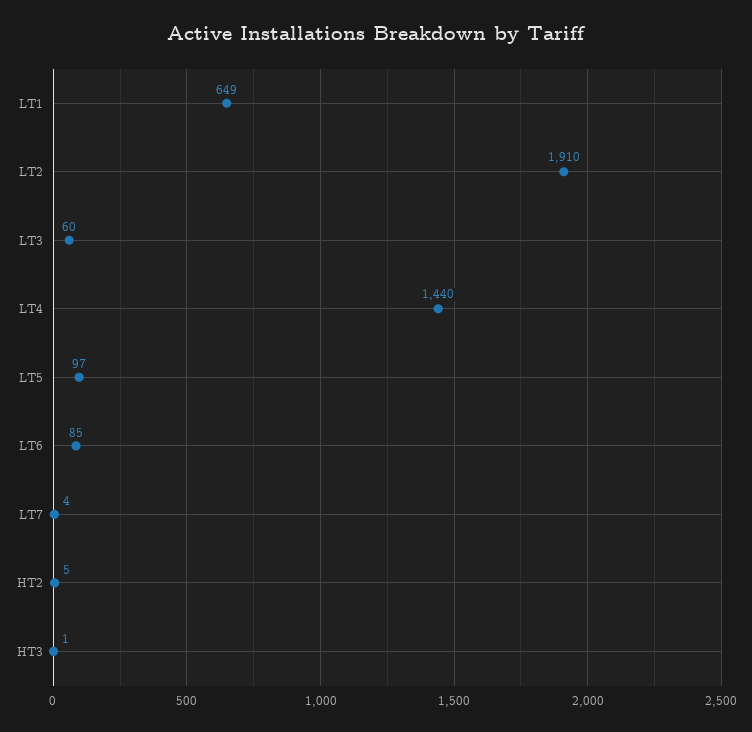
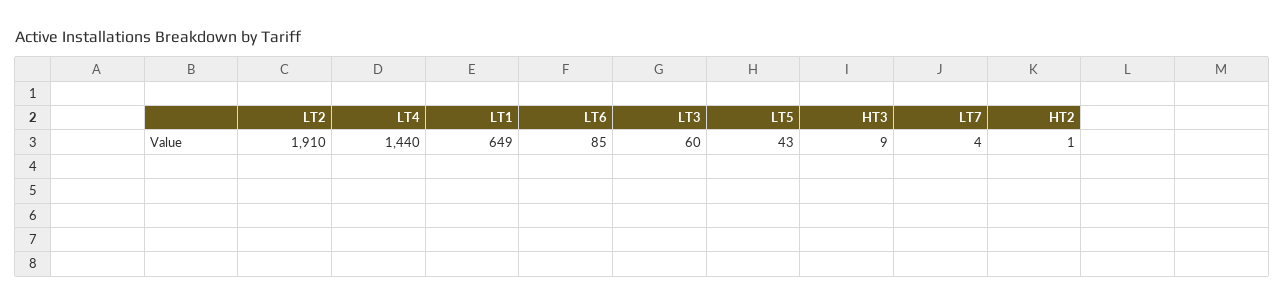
  {
    "LT1": 649,
    "LT2": 1910,
    "LT3": 60,
    "LT4": 1440,
-   "LT5": 97,
+   "LT5": 43,
    "LT6": 85,
    "LT7": 4,
-   "HT2": 5,
+   "HT2": 1,
-   "HT3": 1
+   "HT3": 9
  }

